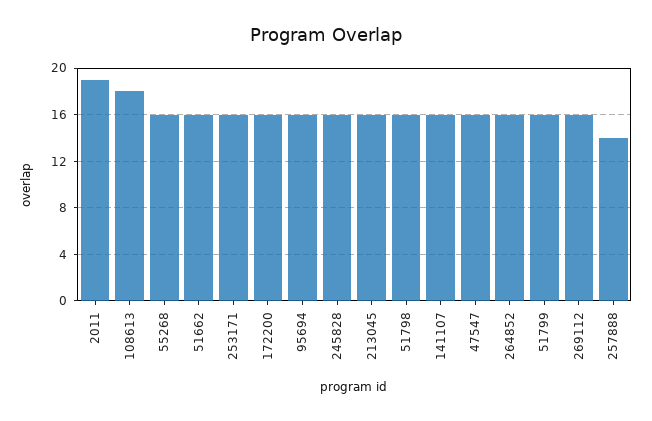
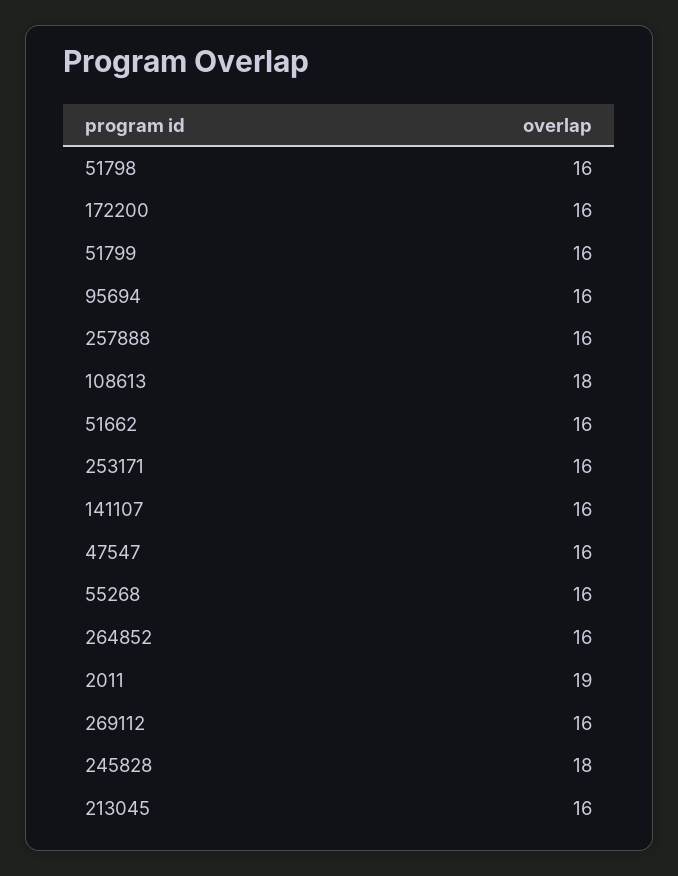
  {
    "2011": 19,
    "108613": 18,
    "55268": 16,
    "51662": 16,
    "253171": 16,
    "172200": 16,
    "95694": 16,
-   "245828": 16,
+   "245828": 18,
    "213045": 16,
    "51798": 16,
    "141107": 16,
    "47547": 16,
    "264852": 16,
    "51799": 16,
    "269112": 16,
-   "257888": 14
+   "257888": 16
  }

